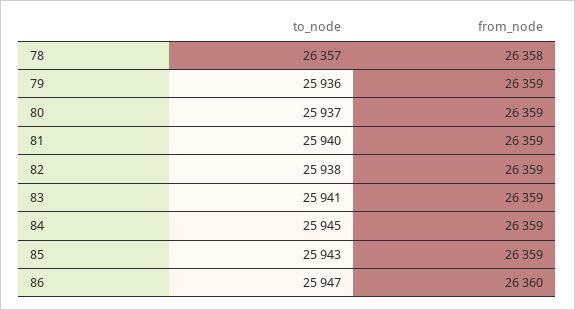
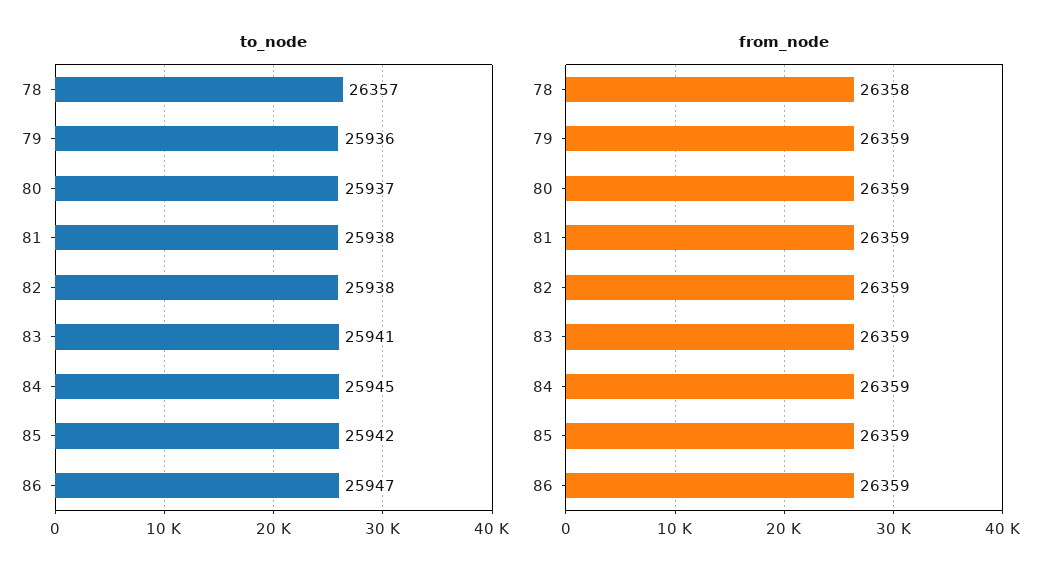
  {
    "to_node": {
      "78": 26357,
      "79": 25936,
      "80": 25937,
-     "81": 25940,
+     "81": 25938,
      "82": 25938,
      "83": 25941,
      "84": 25945,
-     "85": 25943,
+     "85": 25942,
      "86": 25947
    },
    "from_node": {
      "78": 26358,
      "79": 26359,
      "80": 26359,
      "81": 26359,
      "82": 26359,
      "83": 26359,
      "84": 26359,
      "85": 26359,
-     "86": 26360
+     "86": 26359
    }
  }

